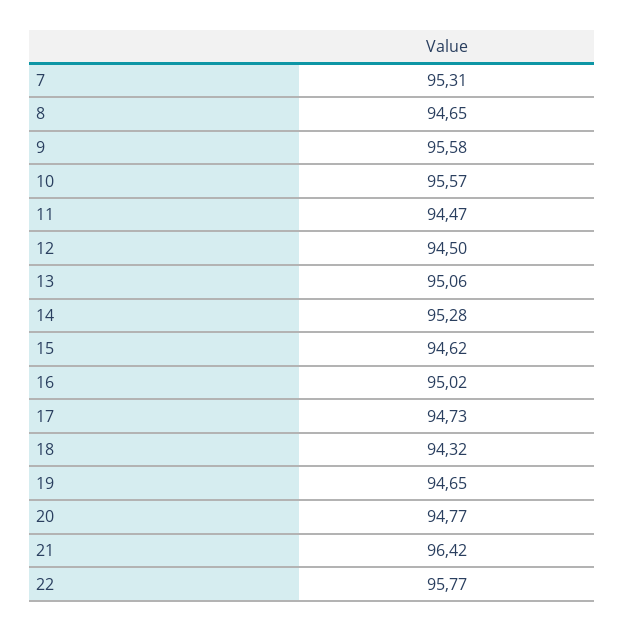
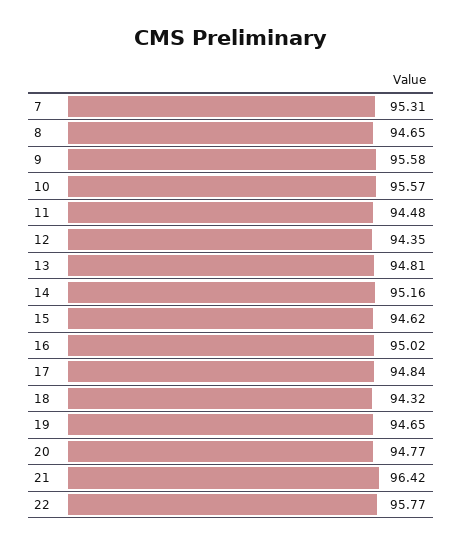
  {
    "7": 95.31,
    "8": 94.65,
    "9": 95.58,
    "10": 95.57,
-   "11": 94.47,
+   "11": 94.48,
-   "12": 94.5,
+   "12": 94.35,
-   "13": 95.06,
+   "13": 94.81,
-   "14": 95.28,
+   "14": 95.16,
    "15": 94.62,
    "16": 95.02,
-   "17": 94.73,
+   "17": 94.84,
    "18": 94.32,
    "19": 94.65,
    "20": 94.77,
    "21": 96.42,
    "22": 95.77
  }

